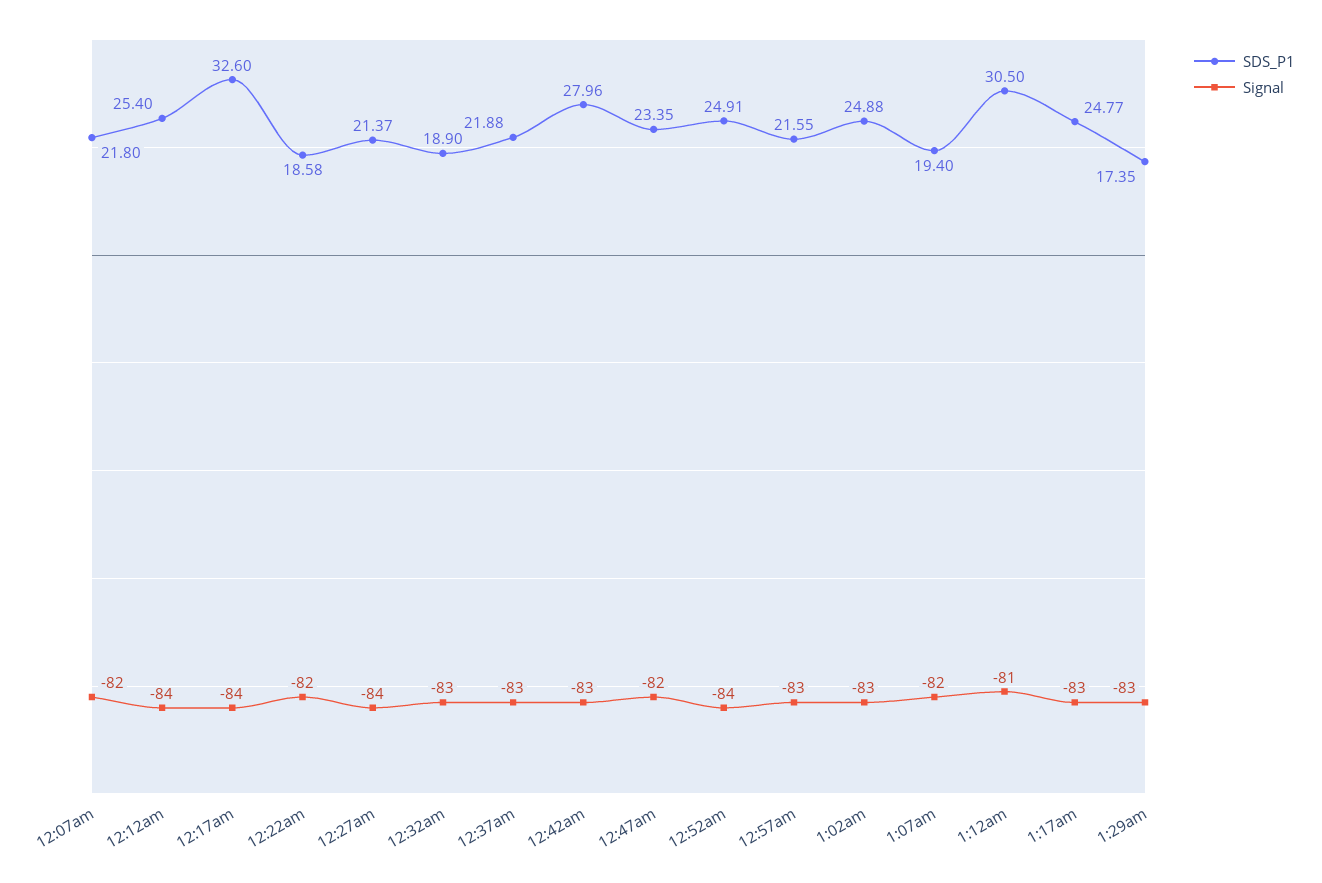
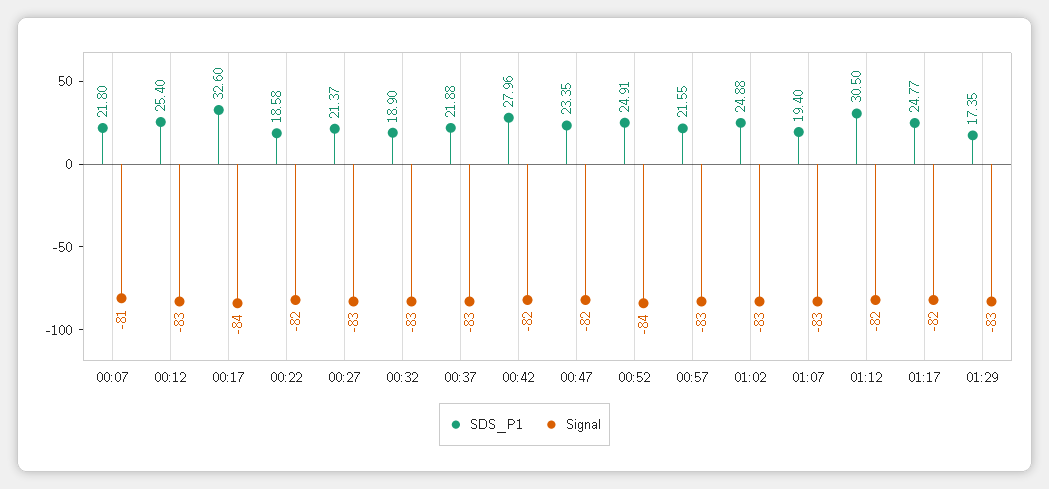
  {
    "SDS_P1": {
      "12:07am": 21.8,
      "12:12am": 25.4,
      "12:17am": 32.6,
      "12:22am": 18.58,
      "12:27am": 21.37,
      "12:32am": 18.9,
      "12:37am": 21.88,
      "12:42am": 27.96,
      "12:47am": 23.35,
      "12:52am": 24.91,
      "12:57am": 21.55,
      "1:02am": 24.88,
      "1:07am": 19.4,
      "1:12am": 30.5,
      "1:17am": 24.77,
      "1:29am": 17.35
    },
    "Signal": {
-     "12:07am": -82,
+     "12:07am": -81,
-     "12:12am": -84,
+     "12:12am": -83,
      "12:17am": -84,
      "12:22am": -82,
-     "12:27am": -84,
+     "12:27am": -83,
      "12:32am": -83,
      "12:37am": -83,
-     "12:42am": -83,
+     "12:42am": -82,
      "12:47am": -82,
      "12:52am": -84,
      "12:57am": -83,
      "1:02am": -83,
-     "1:07am": -82,
+     "1:07am": -83,
-     "1:12am": -81,
+     "1:12am": -82,
-     "1:17am": -83,
+     "1:17am": -82,
      "1:29am": -83
    }
  }

